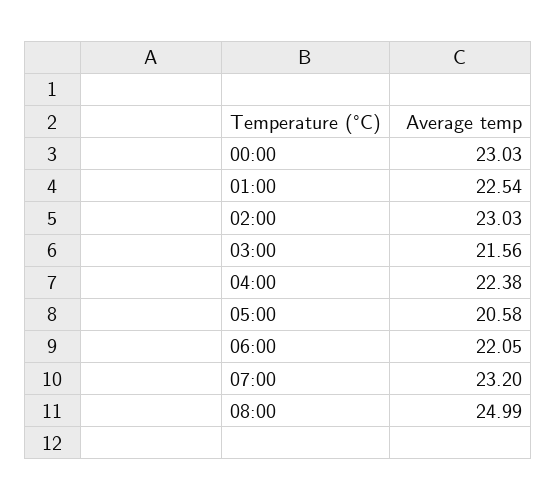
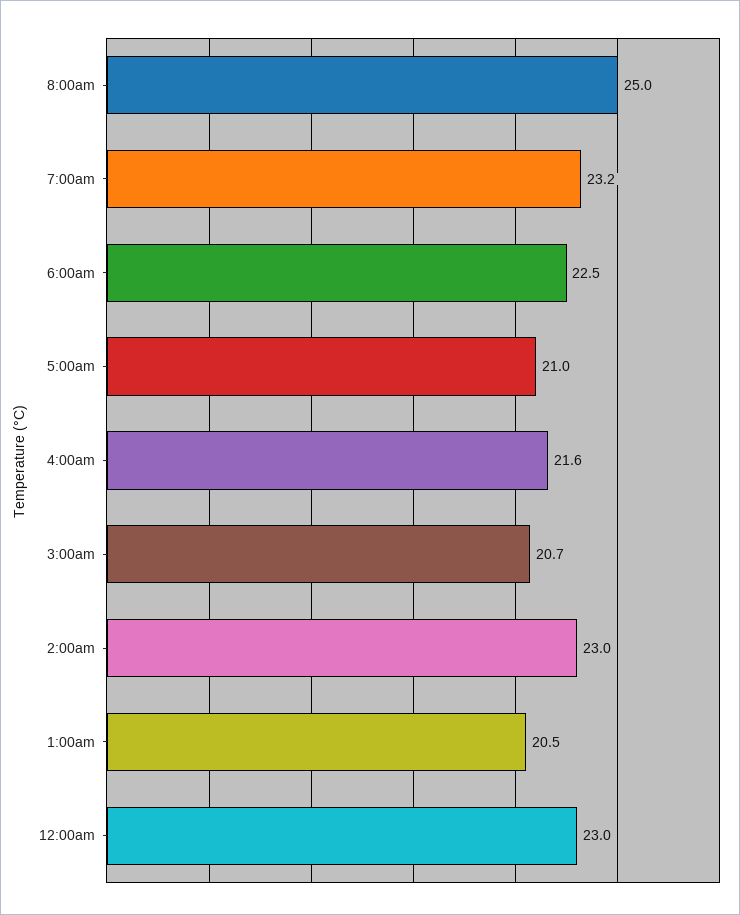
  {
    "00:00": 23.03,
-   "01:00": 22.54,
+   "01:00": 20.5,
    "02:00": 23.03,
-   "03:00": 21.56,
+   "03:00": 20.7,
-   "04:00": 22.38,
+   "04:00": 21.6,
-   "05:00": 20.58,
+   "05:00": 21,
-   "06:00": 22.05,
+   "06:00": 22.5,
    "07:00": 23.2,
    "08:00": 24.99
  }

